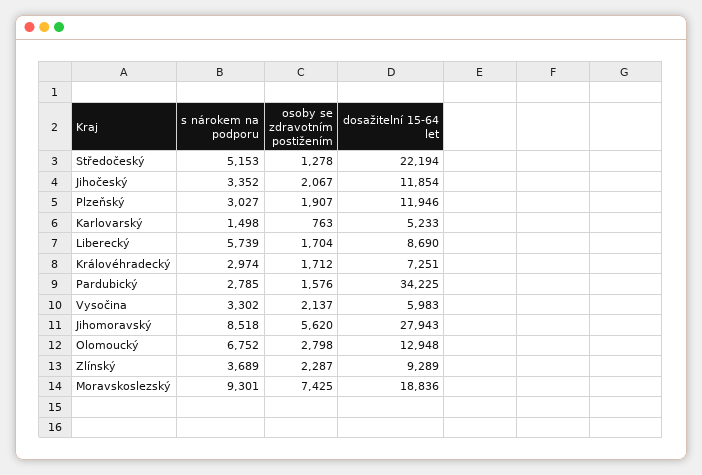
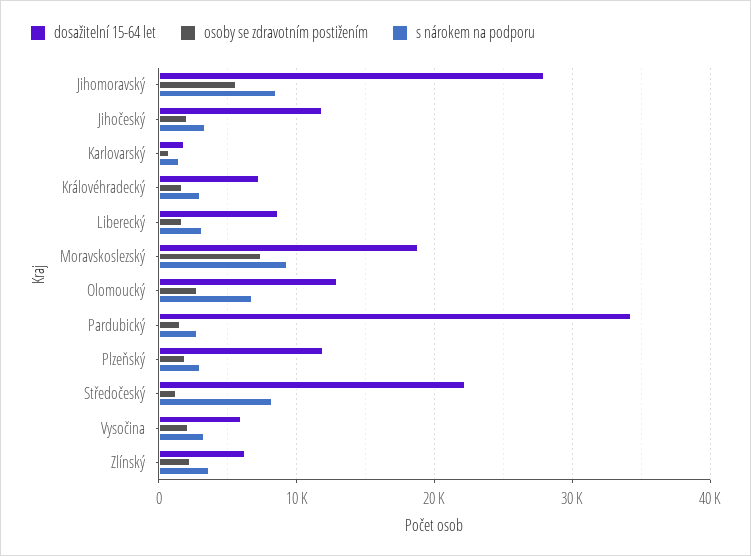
  {
    "s nárokem na podporu": {
-     "Středočeský": 5153,
+     "Středočeský": 8000,
      "Jihočeský": 3352,
      "Plzeňský": 3027,
      "Karlovarský": 1498,
-     "Liberecký": 5739,
+     "Liberecký": 3000,
      "Královéhradecký": 2974,
      "Pardubický": 2785,
      "Vysočina": 3302,
      "Jihomoravský": 8518,
      "Olomoucký": 6752,
      "Zlínský": 3689,
      "Moravskoslezský": 9301
    },
    "osoby se zdravotním postižením": {
      "Středočeský": 1278,
      "Jihočeský": 2067,
      "Plzeňský": 1907,
      "Karlovarský": 763,
      "Liberecký": 1704,
      "Královéhradecký": 1712,
      "Pardubický": 1576,
      "Vysočina": 2137,
      "Jihomoravský": 5620,
      "Olomoucký": 2798,
      "Zlínský": 2287,
      "Moravskoslezský": 7425
    },
    "dosažitelní 15-64 let": {
      "Středočeský": 22194,
      "Jihočeský": 11854,
      "Plzeňský": 11946,
-     "Karlovarský": 5233,
+     "Karlovarský": 2000,
      "Liberecký": 8690,
      "Královéhradecký": 7251,
      "Pardubický": 34225,
      "Vysočina": 5983,
      "Jihomoravský": 27943,
      "Olomoucký": 12948,
-     "Zlínský": 9289,
+     "Zlínský": 6000,
      "Moravskoslezský": 18836
    }
  }

